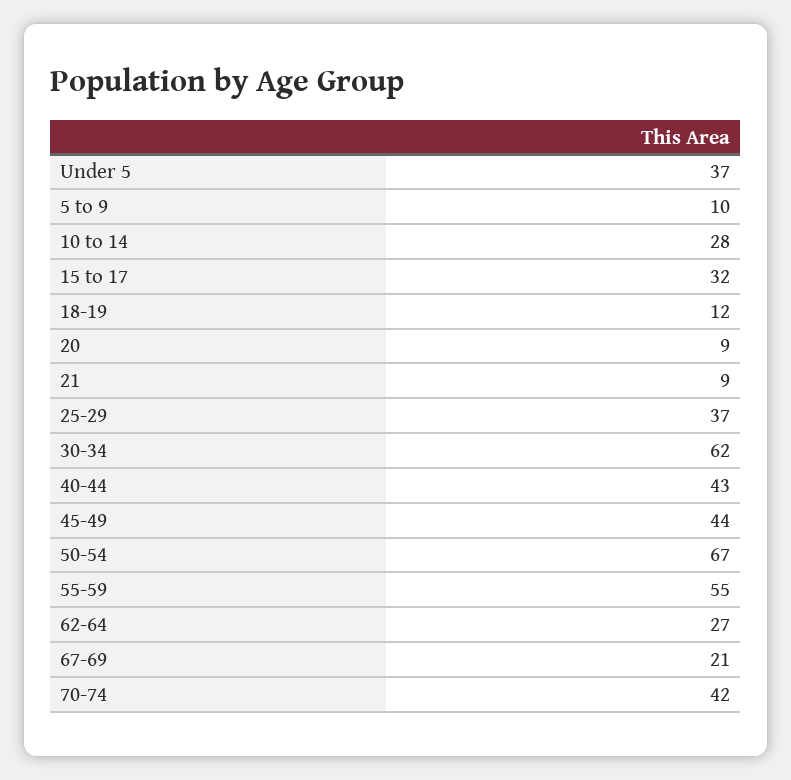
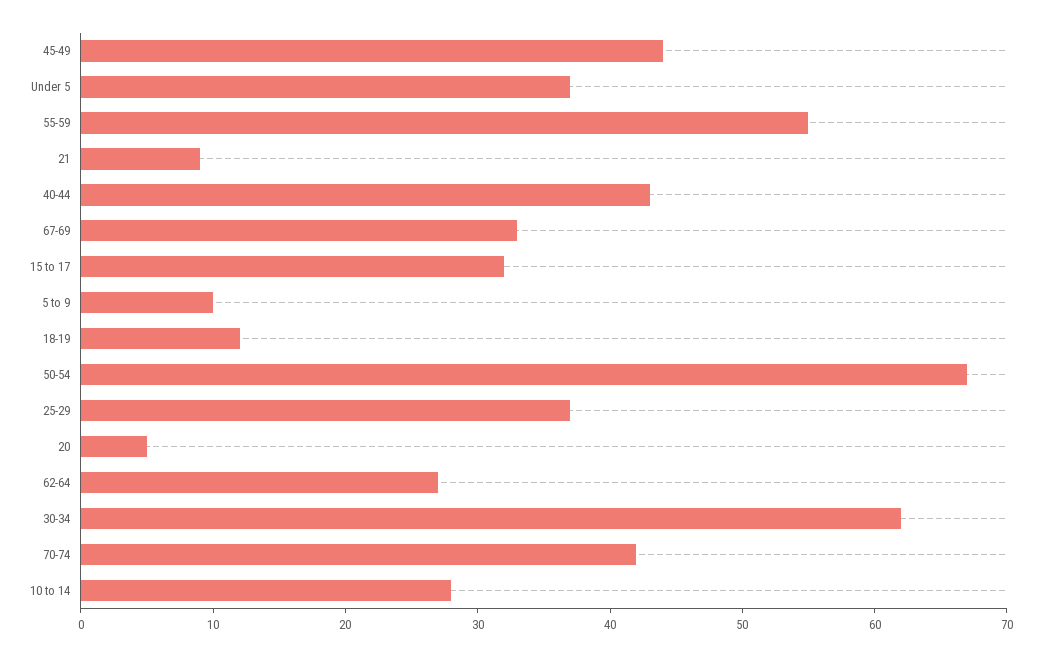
  {
    "Under 5": 37,
    "5 to 9": 10,
    "10 to 14": 28,
    "15 to 17": 32,
    "18-19": 12,
-   "20": 9,
+   "20": 5,
    "21": 9,
    "25-29": 37,
    "30-34": 62,
    "40-44": 43,
    "45-49": 44,
    "50-54": 67,
    "55-59": 55,
    "62-64": 27,
-   "67-69": 21,
+   "67-69": 33,
    "70-74": 42
  }

